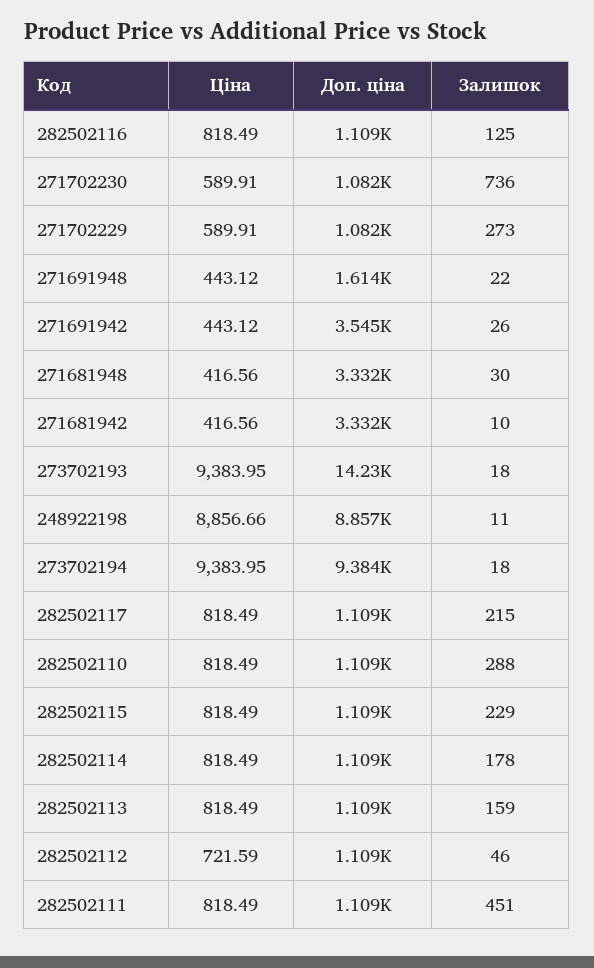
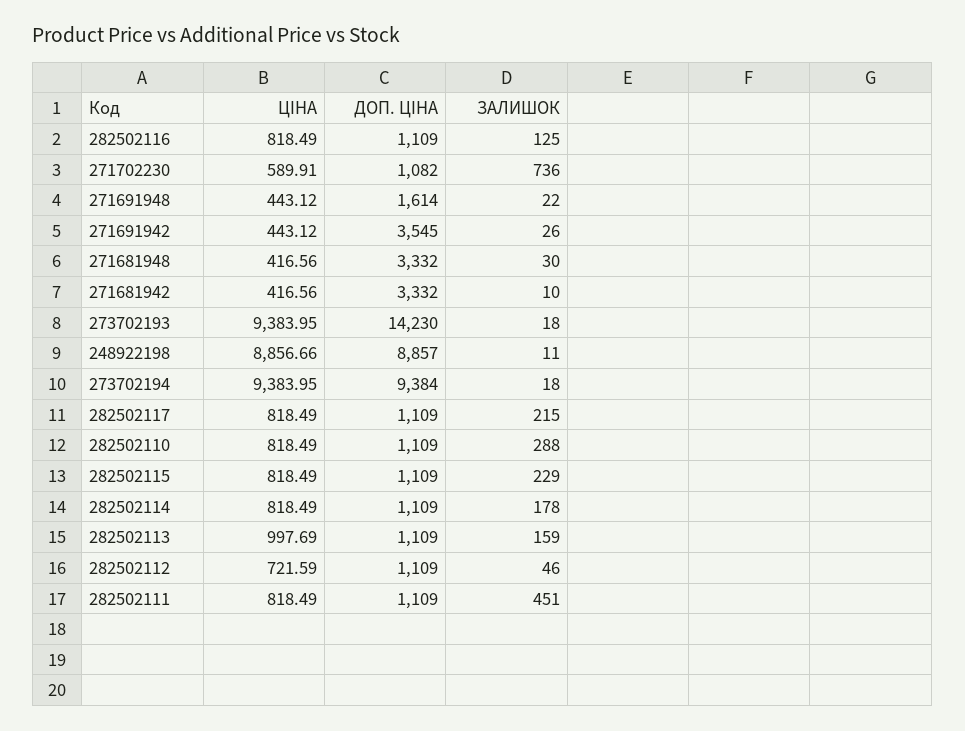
  {
    "Ціна": {
      "282502116": 818.49,
      "271702230": 589.91,
-     "271702229": 589.91,
      "271691948": 443.12,
      "271691942": 443.12,
      "271681948": 416.56,
      "271681942": 416.56,
      "273702193": 9383.95,
      "248922198": 8856.66,
      "273702194": 9383.95,
      "282502117": 818.49,
      "282502110": 818.49,
      "282502115": 818.49,
      "282502114": 818.49,
-     "282502113": 818.49,
+     "282502113": 997.69,
      "282502112": 721.59,
      "282502111": 818.49
    },
    "Доп. ціна": {
      "282502116": 1109,
      "271702230": 1082,
-     "271702229": 1082,
      "271691948": 1614,
      "271691942": 3545,
      "271681948": 3332,
      "271681942": 3332,
      "273702193": 14230,
      "248922198": 8857,
      "273702194": 9384,
      "282502117": 1109,
      "282502110": 1109,
      "282502115": 1109,
      "282502114": 1109,
      "282502113": 1109,
      "282502112": 1109,
      "282502111": 1109
    },
    "Залишок": {
      "282502116": 125,
      "271702230": 736,
-     "271702229": 273,
      "271691948": 22,
      "271691942": 26,
      "271681948": 30,
      "271681942": 10,
      "273702193": 18,
      "248922198": 11,
      "273702194": 18,
      "282502117": 215,
      "282502110": 288,
      "282502115": 229,
      "282502114": 178,
      "282502113": 159,
      "282502112": 46,
      "282502111": 451
    }
  }

